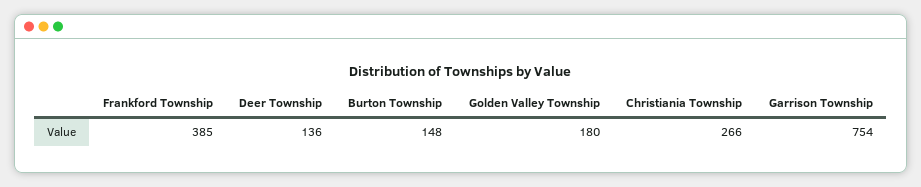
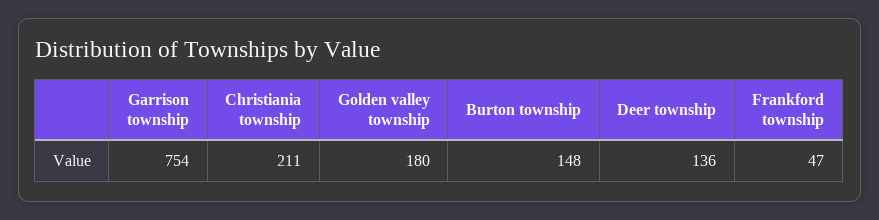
  {
-   "Frankford Township": 385,
+   "Frankford Township": 47,
    "Deer Township": 136,
    "Burton Township": 148,
    "Golden Valley Township": 180,
-   "Christiania Township": 266,
+   "Christiania Township": 211,
    "Garrison Township": 754
  }

